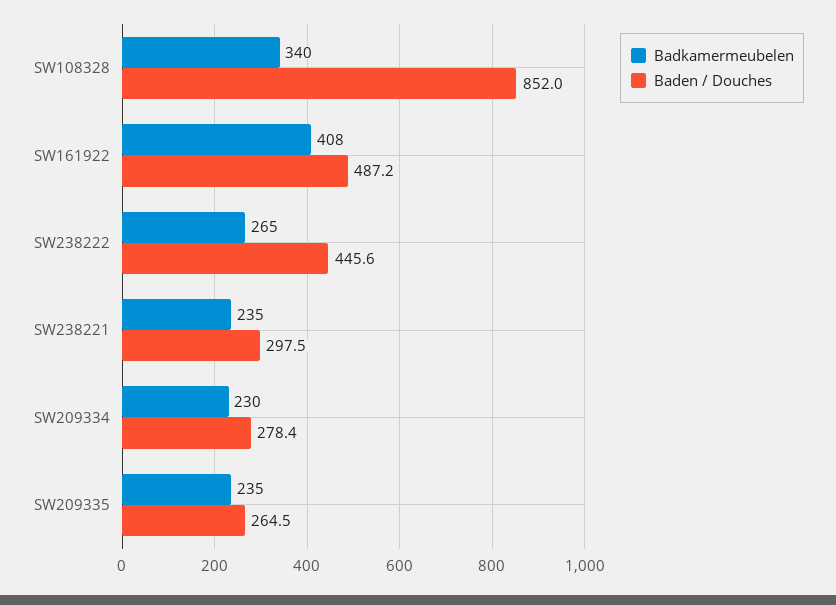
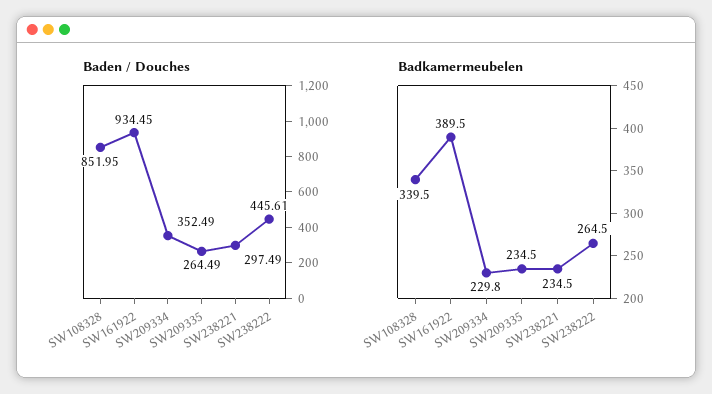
  {
    "Badkamermeubelen": {
      "SW108328": 339.5,
-     "SW161922": 408,
+     "SW161922": 389.5,
      "SW238222": 264.5,
      "SW238221": 234.5,
      "SW209334": 229.8,
      "SW209335": 234.5
    },
    "Baden / Douches": {
      "SW108328": 851.95,
-     "SW161922": 487.2,
+     "SW161922": 934.45,
      "SW238222": 445.61,
      "SW238221": 297.49,
-     "SW209334": 278.4,
+     "SW209334": 352.49,
      "SW209335": 264.49
    }
  }

